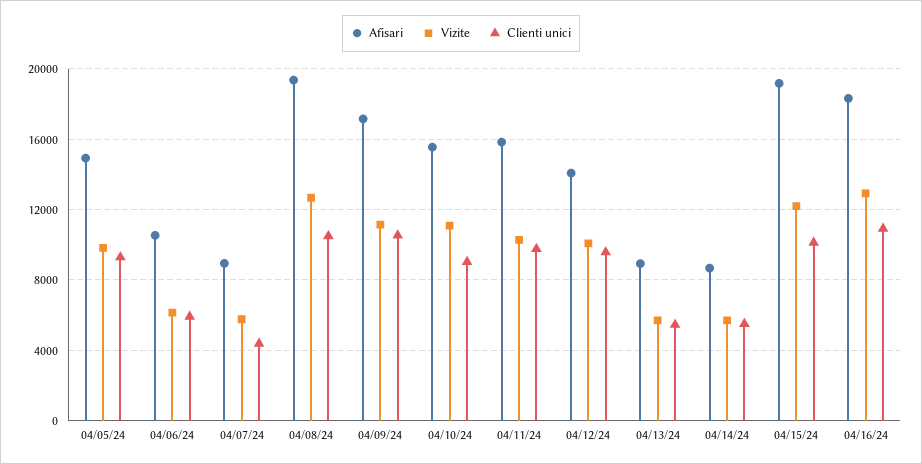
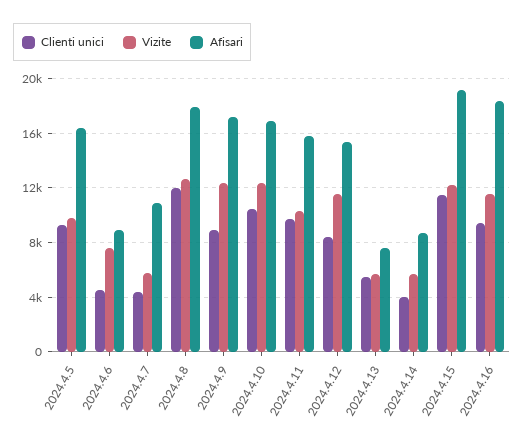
  {
    "Afisari": {
-     "04/05/24": 15000,
+     "04/05/24": 16500,
-     "04/06/24": 10500,
+     "04/06/24": 9000,
-     "04/07/24": 9000,
+     "04/07/24": 11000,
-     "04/08/24": 19500,
+     "04/08/24": 18000,
      "04/09/24": 17000,
-     "04/10/24": 15500,
+     "04/10/24": 17000,
      "04/11/24": 16000,
-     "04/12/24": 14000,
+     "04/12/24": 15500,
-     "04/13/24": 9000,
+     "04/13/24": 7500,
      "04/14/24": 8500,
      "04/15/24": 19000,
      "04/16/24": 18500
    },
    "Vizite": {
      "04/05/24": 10000,
-     "04/06/24": 6000,
+     "04/06/24": 7500,
      "04/07/24": 6000,
      "04/08/24": 12500,
-     "04/09/24": 11000,
+     "04/09/24": 12500,
-     "04/10/24": 11000,
+     "04/10/24": 12500,
      "04/11/24": 10500,
-     "04/12/24": 10000,
+     "04/12/24": 11500,
      "04/13/24": 5500,
      "04/14/24": 5500,
      "04/15/24": 12000,
-     "04/16/24": 13000
+     "04/16/24": 11500
    },
    "Clienti unici": {
      "04/05/24": 9500,
-     "04/06/24": 6000,
+     "04/06/24": 4500,
      "04/07/24": 4500,
-     "04/08/24": 10500,
+     "04/08/24": 12000,
-     "04/09/24": 10500,
+     "04/09/24": 9000,
-     "04/10/24": 9000,
+     "04/10/24": 10500,
      "04/11/24": 10000,
-     "04/12/24": 9500,
+     "04/12/24": 8500,
      "04/13/24": 5500,
-     "04/14/24": 5500,
+     "04/14/24": 4000,
-     "04/15/24": 10000,
+     "04/15/24": 11500,
-     "04/16/24": 11000
+     "04/16/24": 9500
    }
  }

